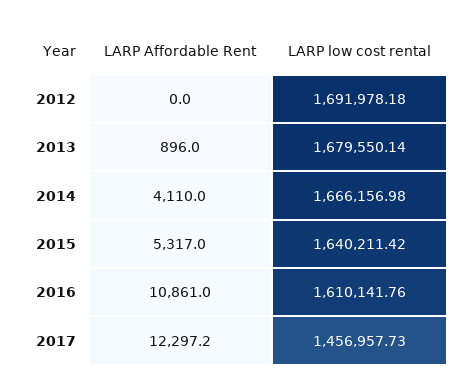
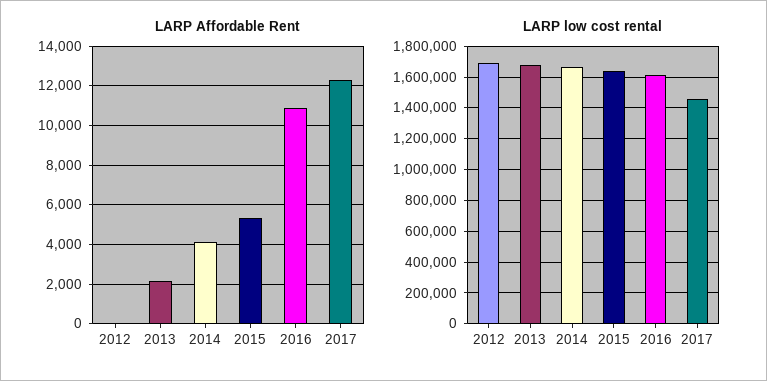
  {
    "LARP Affordable Rent": {
      "2012": 0,
-     "2013": 896,
+     "2013": 2000,
      "2014": 4110,
      "2015": 5317,
      "2016": 10861,
      "2017": 12297.2
    },
    "LARP low cost rental": {
      "2012": 1691978.18,
      "2013": 1679550.14,
      "2014": 1666156.98,
      "2015": 1640211.42,
      "2016": 1610141.76,
      "2017": 1456957.73
    }
  }

